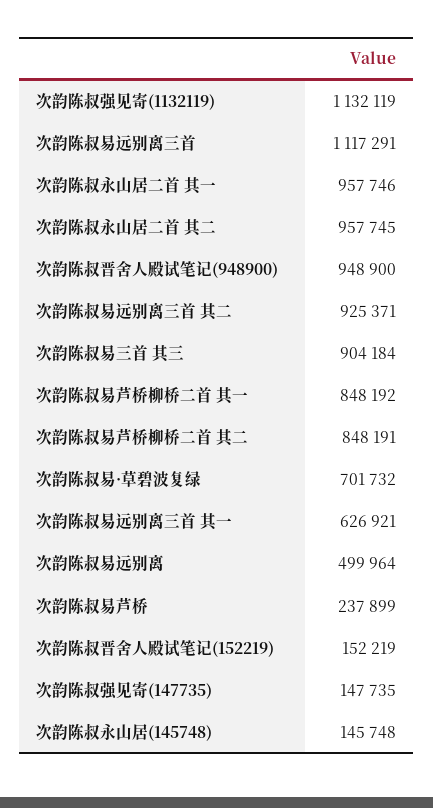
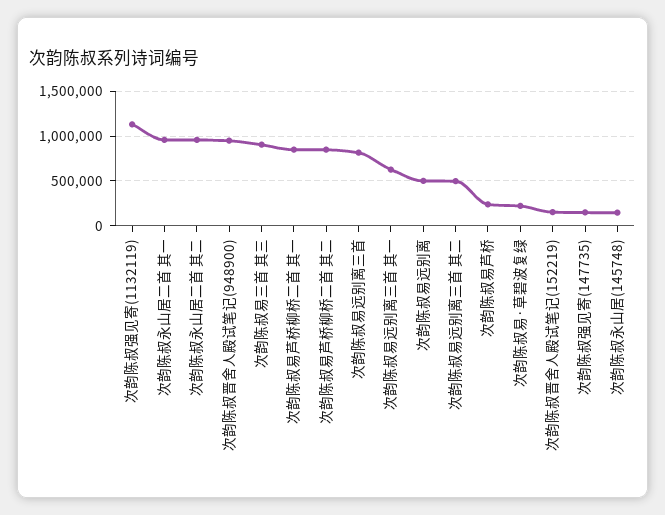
  {
    "次韵陈叔强见寄(1132119)": 1132119,
-   "次韵陈叔易远别离三首": 1117291,
+   "次韵陈叔易远别离三首": 800000,
    "次韵陈叔永山居二首 其一": 957746,
    "次韵陈叔永山居二首 其二": 957745,
    "次韵陈叔晋舍人殿试笔记(948900)": 948900,
-   "次韵陈叔易远别离三首 其二": 925371,
+   "次韵陈叔易远别离三首 其二": 500000,
    "次韵陈叔易三首 其三": 904184,
    "次韵陈叔易芦桥柳桥二首 其一": 848192,
    "次韵陈叔易芦桥柳桥二首 其二": 848191,
-   "次韵陈叔易·草碧波复绿": 701732,
+   "次韵陈叔易·草碧波复绿": 200000,
    "次韵陈叔易远别离三首 其一": 626921,
    "次韵陈叔易远别离": 499964,
    "次韵陈叔易芦桥": 237899,
    "次韵陈叔晋舍人殿试笔记(152219)": 152219,
    "次韵陈叔强见寄(147735)": 147735,
    "次韵陈叔永山居(145748)": 145748
  }

